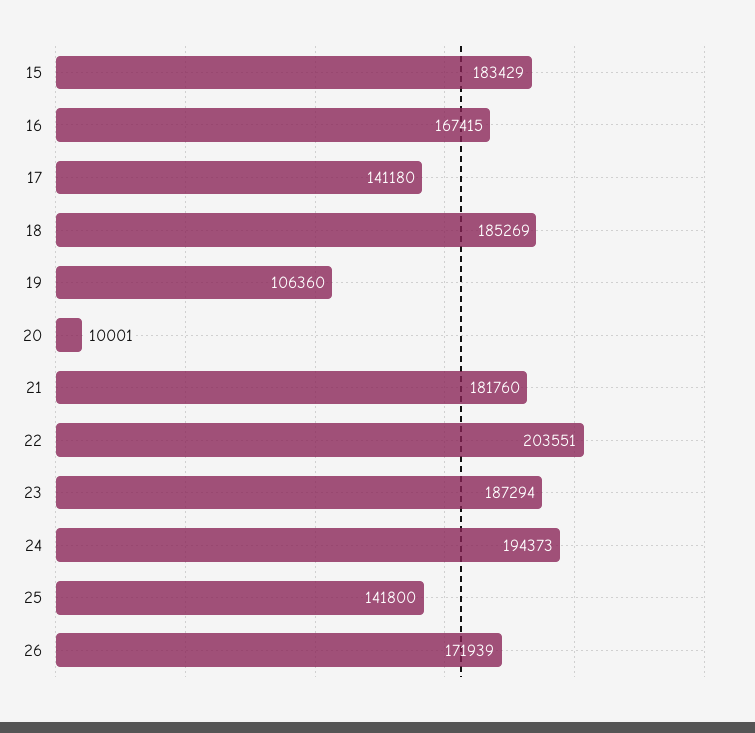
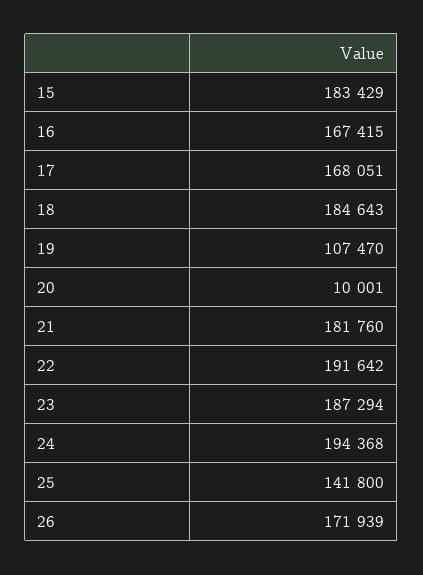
  {
    "15": 183429,
    "16": 167415,
-   "17": 141180,
+   "17": 168051,
-   "18": 185269,
+   "18": 184643,
-   "19": 106360,
+   "19": 107470,
    "20": 10001,
    "21": 181760,
-   "22": 203551,
+   "22": 191642,
    "23": 187294,
-   "24": 194373,
+   "24": 194368,
    "25": 141800,
    "26": 171939
  }

